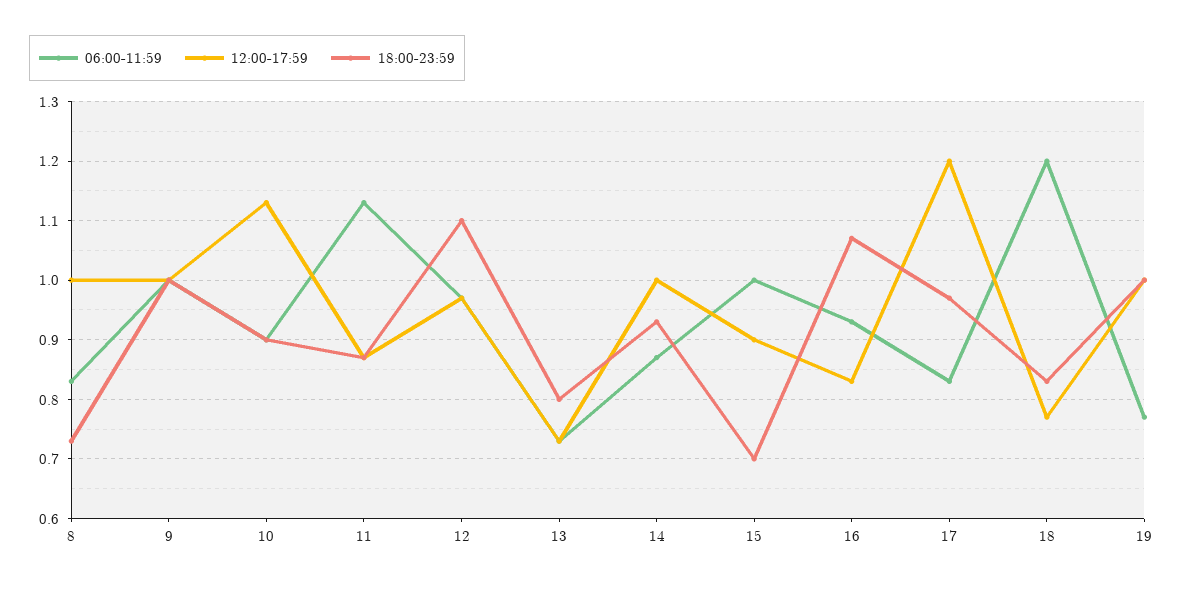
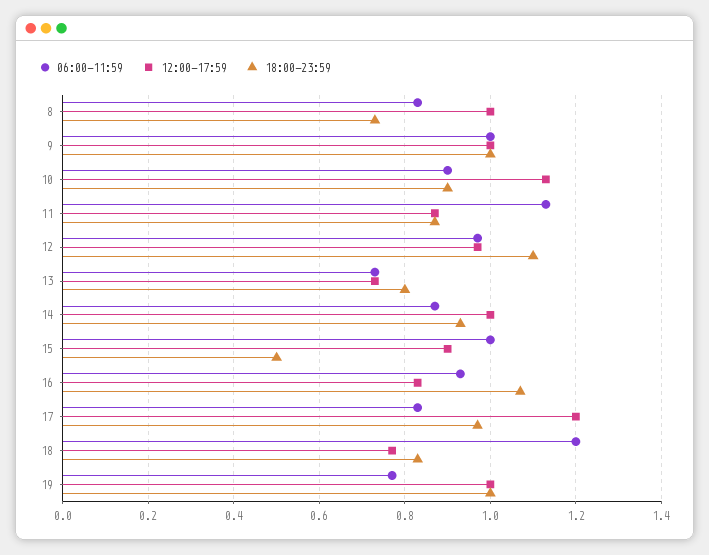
  {
    "06:00-11:59": {
      "8": 0.85,
      "9": 1,
      "10": 0.9,
      "11": 1.15,
      "12": 0.95,
      "13": 0.75,
      "14": 0.85,
      "15": 1,
      "16": 0.95,
      "17": 0.85,
      "18": 1.2,
      "19": 0.75
    },
    "12:00-17:59": {
      "8": 1,
      "9": 1,
      "10": 1.15,
      "11": 0.85,
      "12": 0.95,
      "13": 0.75,
      "14": 1,
      "15": 0.9,
      "16": 0.85,
      "17": 1.2,
      "18": 0.75,
      "19": 1
    },
    "18:00-23:59": {
      "8": 0.75,
      "9": 1,
      "10": 0.9,
      "11": 0.85,
      "12": 1.1,
      "13": 0.8,
      "14": 0.95,
-     "15": 0.7,
+     "15": 0.5,
      "16": 1.05,
      "17": 0.95,
      "18": 0.85,
      "19": 1
    }
  }

